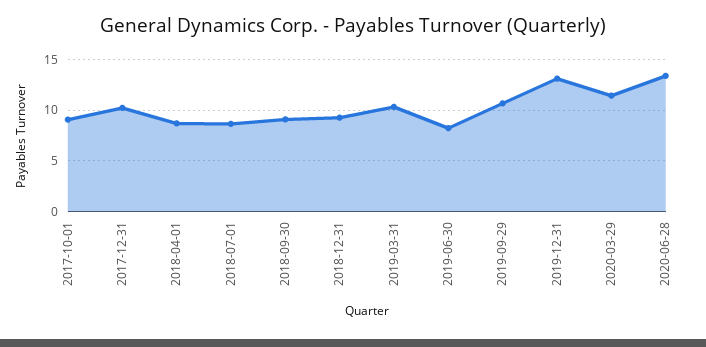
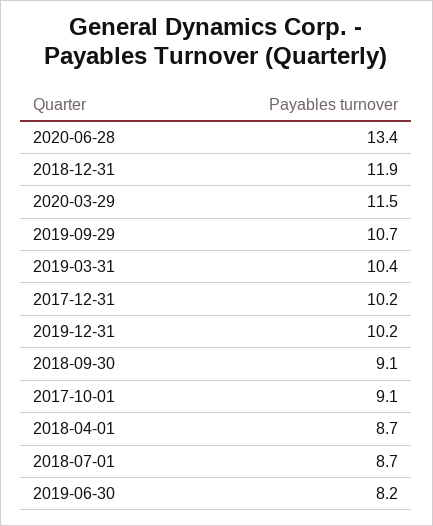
  {
    "2017-10-01": 9.1,
    "2017-12-31": 10.2,
    "2018-04-01": 8.7,
    "2018-07-01": 8.7,
    "2018-09-30": 9.1,
-   "2018-12-31": 9,
+   "2018-12-31": 11.9,
    "2019-03-31": 10.4,
    "2019-06-30": 8.2,
    "2019-09-29": 10.7,
-   "2019-12-31": 13,
+   "2019-12-31": 10.2,
    "2020-03-29": 11.5,
    "2020-06-28": 13.4
  }

